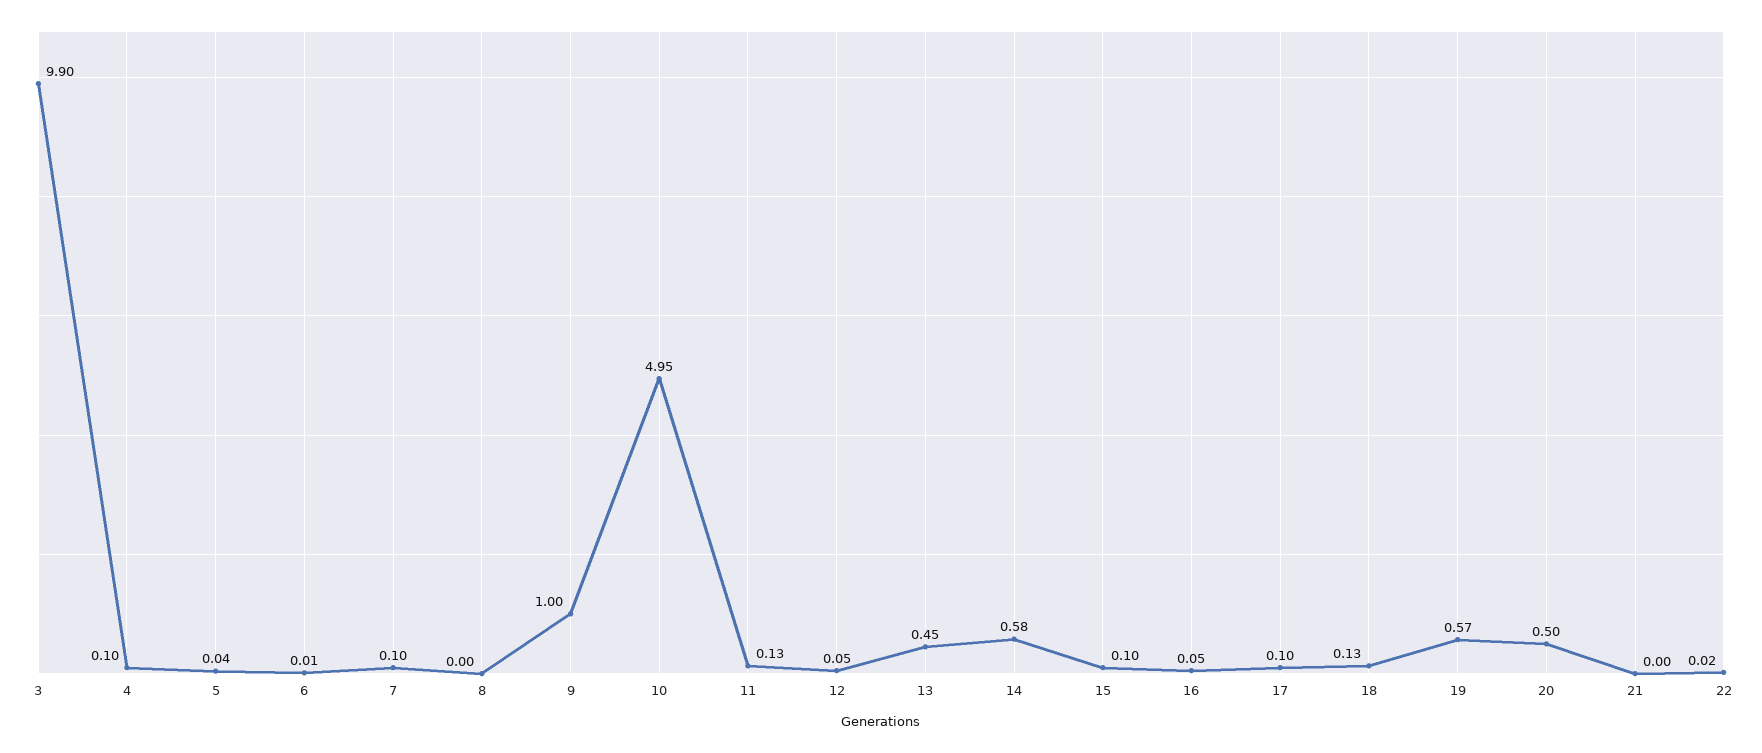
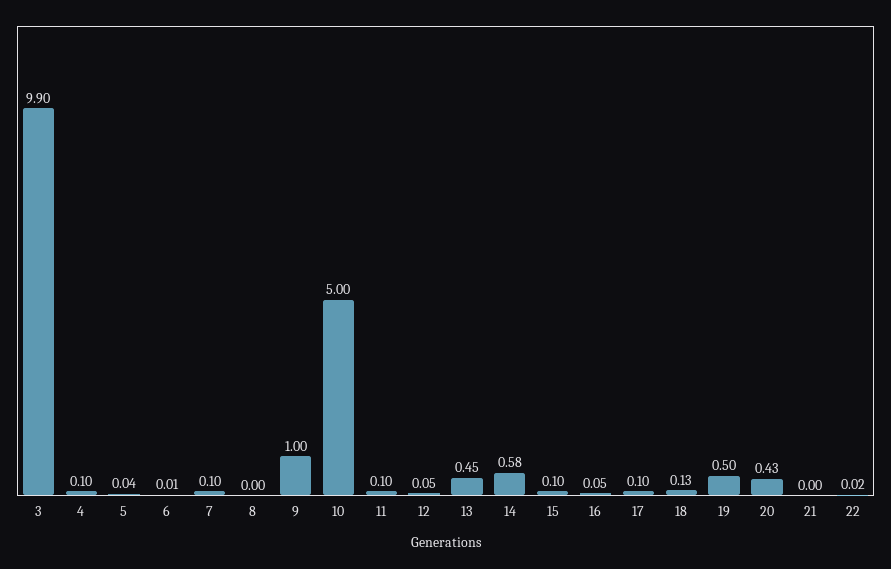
  {
    "3": 9.9,
    "4": 0.1,
    "5": 0.04,
    "6": 0.01,
    "7": 0.1,
    "8": 0,
    "9": 1,
-   "10": 4.95,
+   "10": 5,
-   "11": 0.13,
+   "11": 0.1,
    "12": 0.05,
    "13": 0.45,
    "14": 0.58,
    "15": 0.1,
    "16": 0.05,
    "17": 0.1,
    "18": 0.13,
-   "19": 0.57,
+   "19": 0.5,
-   "20": 0.5,
+   "20": 0.43,
    "21": 0,
    "22": 0.02
  }

